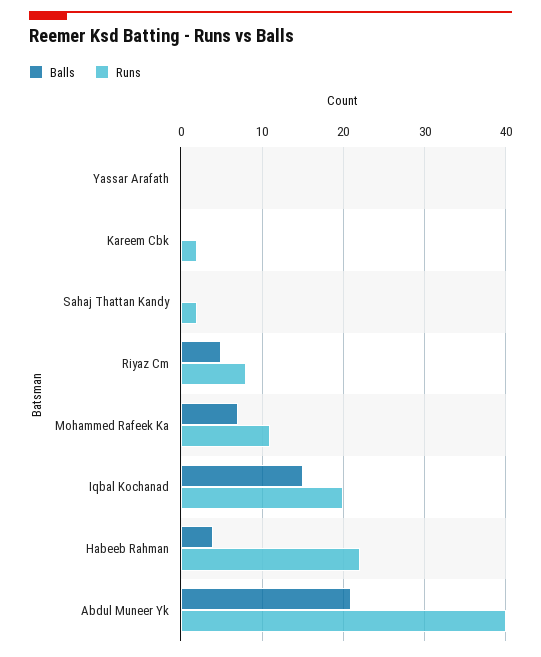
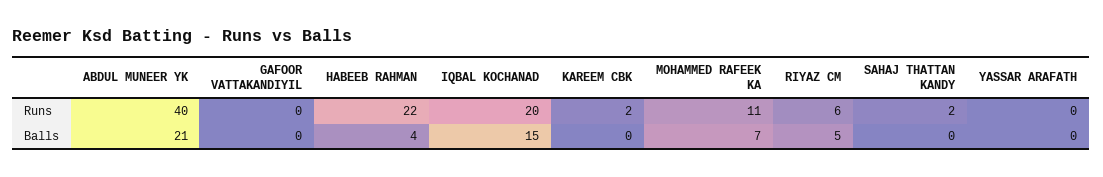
  {
    "Balls": {
      "Yassar Arafath": 0,
      "Kareem Cbk": 0,
      "Sahaj Thattan Kandy": 0,
      "Riyaz Cm": 5,
      "Mohammed Rafeek Ka": 7,
      "Iqbal Kochanad": 15,
      "Habeeb Rahman": 4,
-     "Abdul Muneer Yk": 21
+     "Abdul Muneer Yk": 21,
+     "GAFOOR VATTAKANDIYIL": 0
    },
    "Runs": {
      "Yassar Arafath": 0,
      "Kareem Cbk": 2,
      "Sahaj Thattan Kandy": 2,
-     "Riyaz Cm": 8,
+     "Riyaz Cm": 6,
      "Mohammed Rafeek Ka": 11,
      "Iqbal Kochanad": 20,
      "Habeeb Rahman": 22,
-     "Abdul Muneer Yk": 40
+     "Abdul Muneer Yk": 40,
+     "GAFOOR VATTAKANDIYIL": 0
    }
  }

